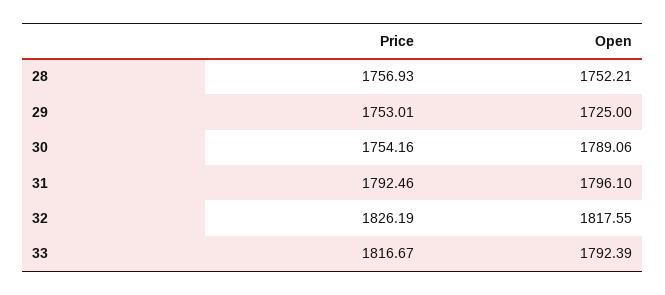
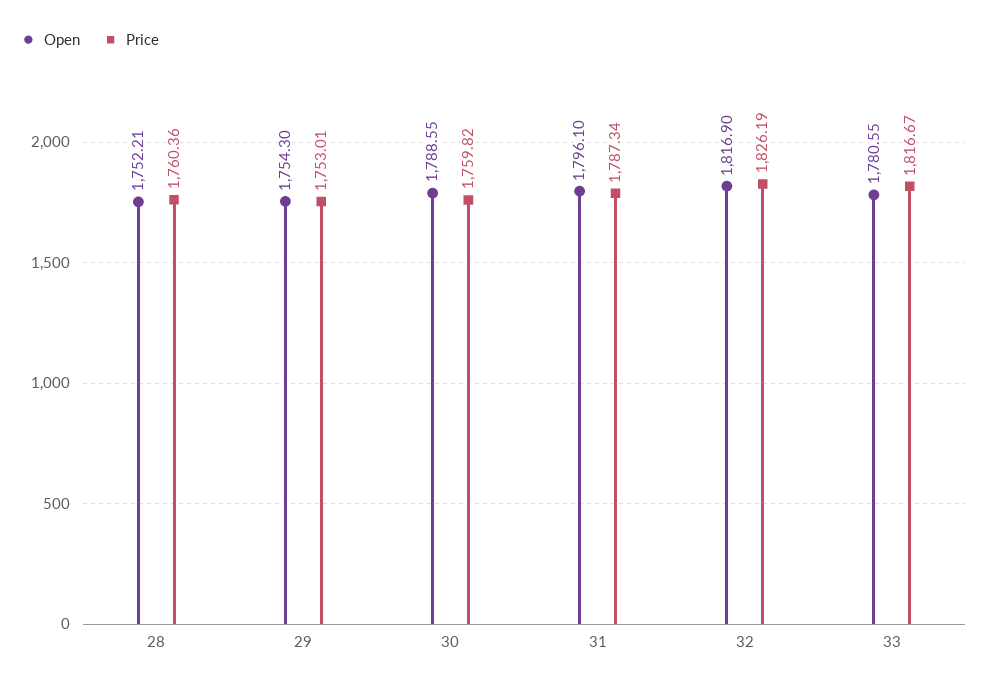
  {
    "Price": {
-     "28": 1756.93,
+     "28": 1760.36,
      "29": 1753.01,
-     "30": 1754.16,
+     "30": 1759.82,
-     "31": 1792.46,
+     "31": 1787.34,
      "32": 1826.19,
      "33": 1816.67
    },
    "Open": {
      "28": 1752.21,
-     "29": 1725,
+     "29": 1754.3,
-     "30": 1789.06,
+     "30": 1788.55,
      "31": 1796.1,
-     "32": 1817.55,
+     "32": 1816.9,
-     "33": 1792.39
+     "33": 1780.55
    }
  }

